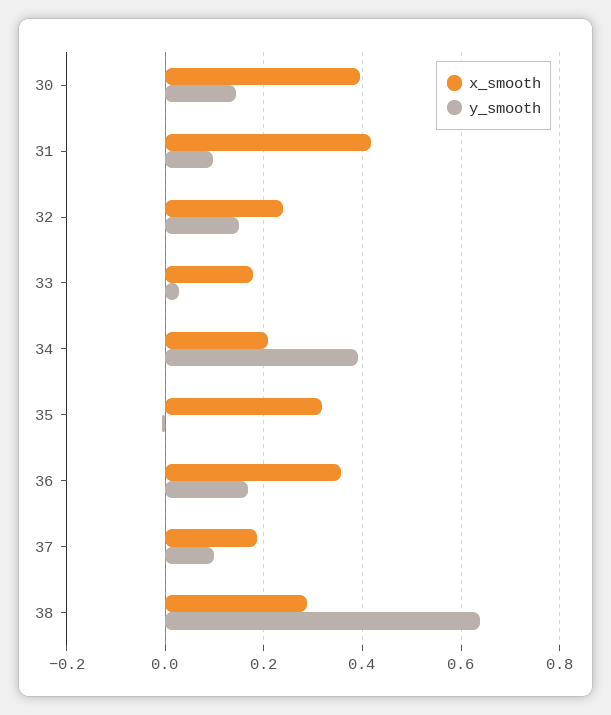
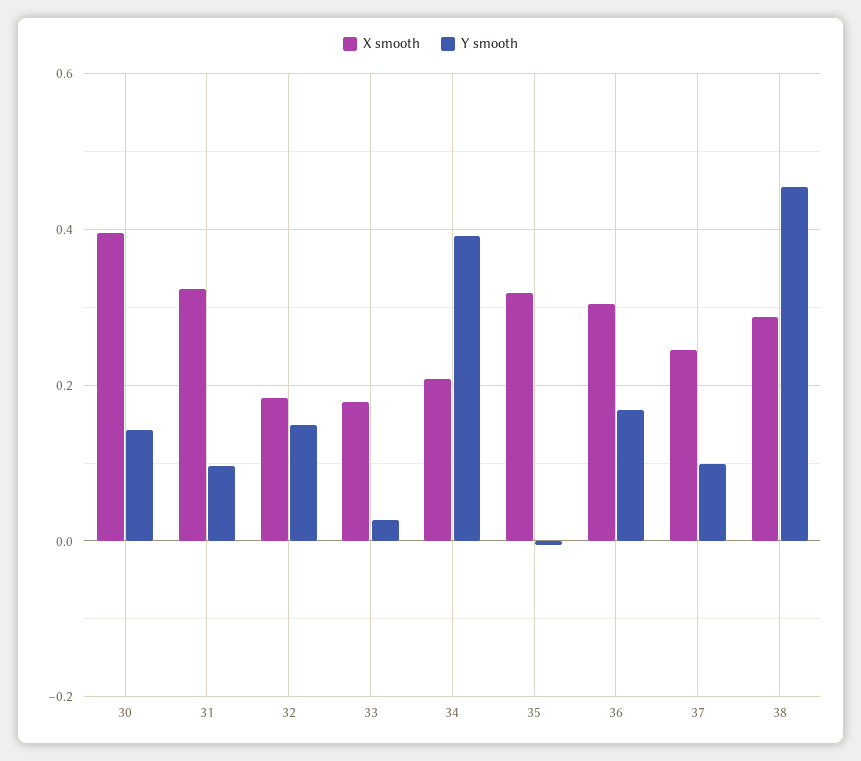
  {
    "x_smooth": {
      "30": 0.4,
-     "31": 0.42,
+     "31": 0.32,
-     "32": 0.24,
+     "32": 0.18,
      "33": 0.18,
      "34": 0.2,
      "35": 0.32,
-     "36": 0.36,
+     "36": 0.3,
-     "37": 0.18,
+     "37": 0.24,
      "38": 0.28
    },
    "y_smooth": {
      "30": 0.14,
      "31": 0.1,
      "32": 0.14,
      "33": 0.02,
      "34": 0.4,
      "35": 0,
      "36": 0.16,
      "37": 0.1,
-     "38": 0.64
+     "38": 0.46
    }
  }

